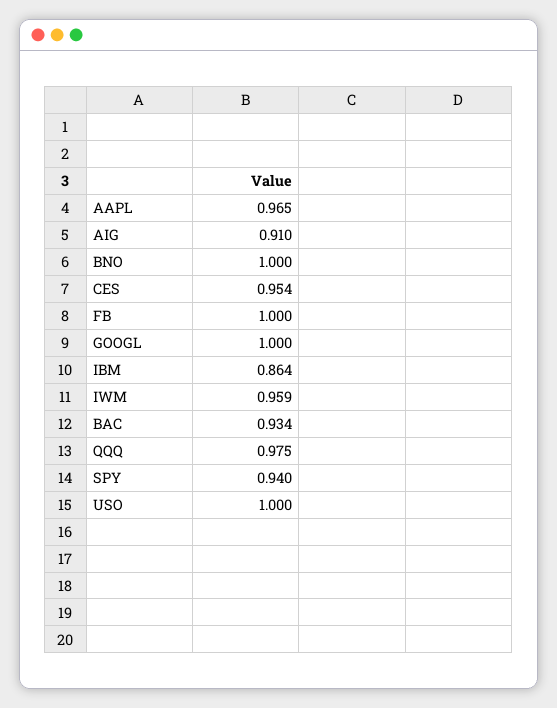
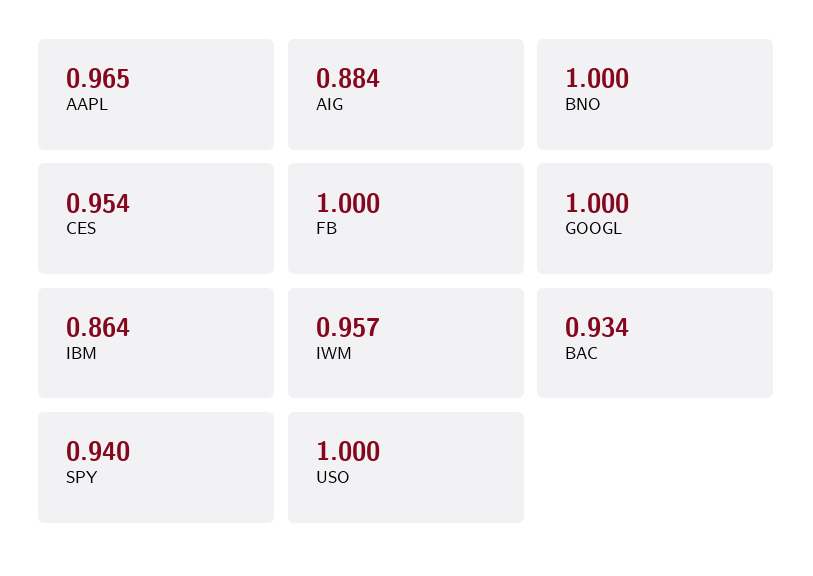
  {
    "AAPL": 0.965,
-   "AIG": 0.91,
+   "AIG": 0.884,
    "BNO": 1,
    "CES": 0.954,
    "FB": 1,
    "GOOGL": 1,
    "IBM": 0.864,
-   "IWM": 0.959,
+   "IWM": 0.957,
    "BAC": 0.934,
-   "QQQ": 0.975,
    "SPY": 0.94,
    "USO": 1
  }

